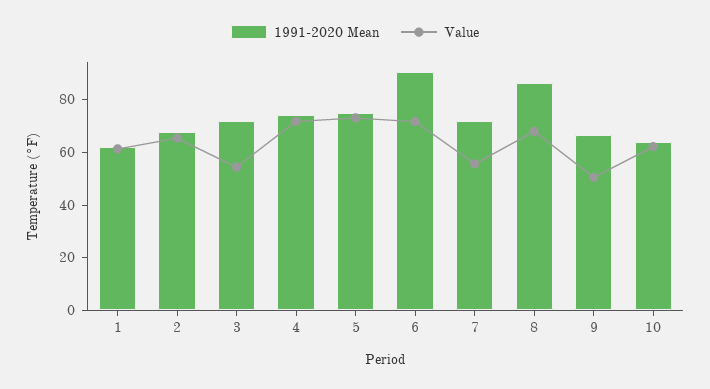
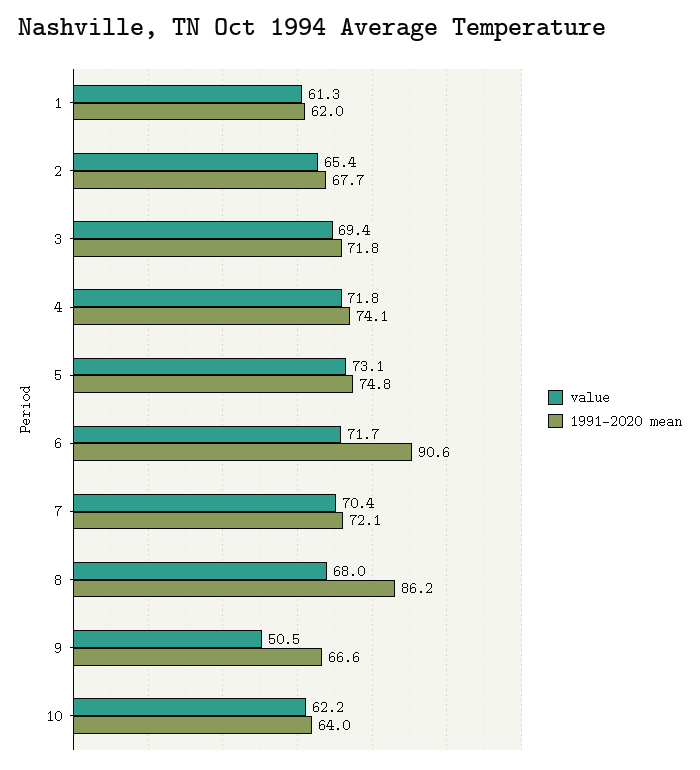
  {
    "1991-2020 Mean": {
      "1": 62,
      "2": 67.7,
      "3": 71.8,
      "4": 74.1,
      "5": 74.8,
      "6": 90.6,
      "7": 72.1,
      "8": 86.2,
      "9": 66.6,
      "10": 64
    },
    "Value": {
      "1": 61.3,
      "2": 65.4,
-     "3": 55,
+     "3": 69.4,
      "4": 71.8,
      "5": 73.1,
      "6": 71.7,
-     "7": 55,
+     "7": 70.4,
      "8": 68,
      "9": 50.5,
      "10": 62.2
    }
  }

